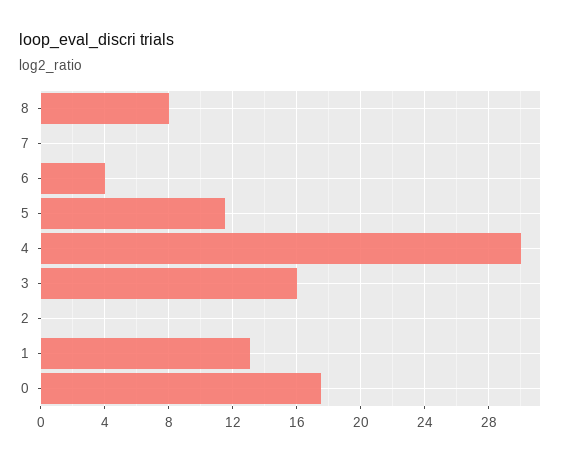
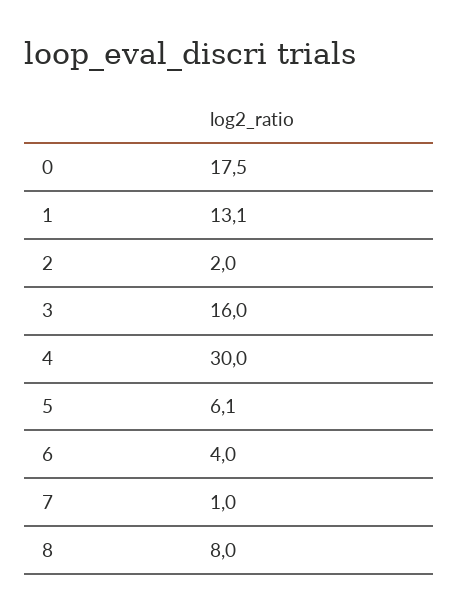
  {
    "8": 8,
-   "7": 0,
+   "7": 1,
    "6": 4,
-   "5": 11.5,
+   "5": 6.1,
    "4": 30,
    "3": 16,
-   "2": 0,
+   "2": 2,
    "1": 13.1,
    "0": 17.5
  }

